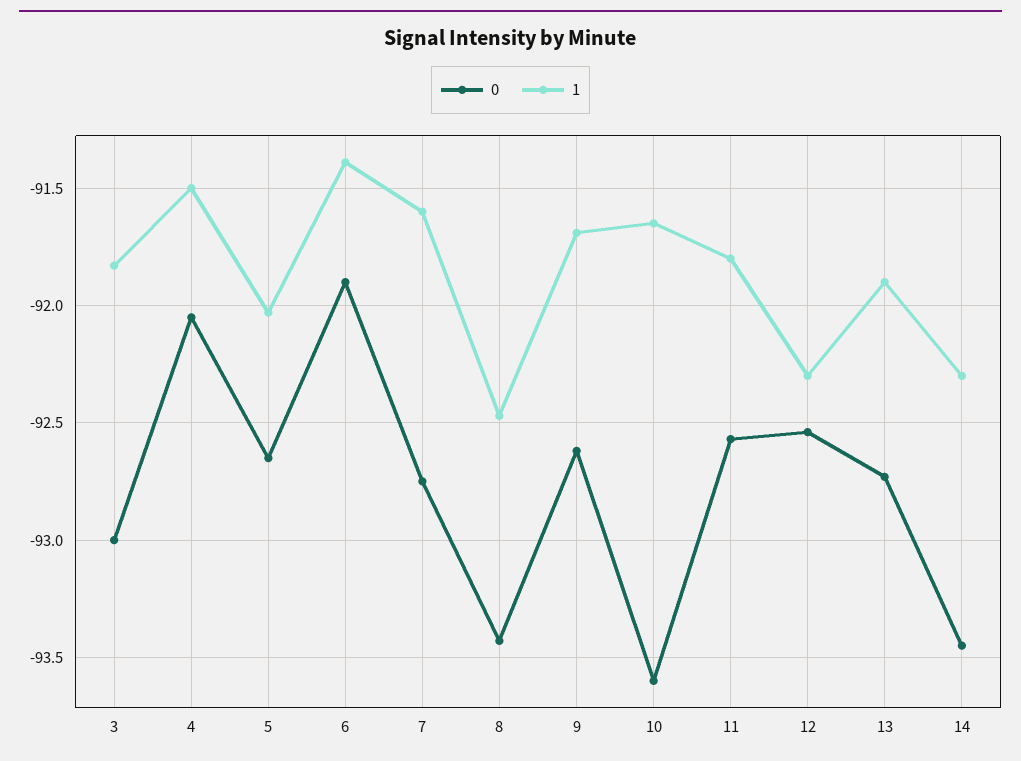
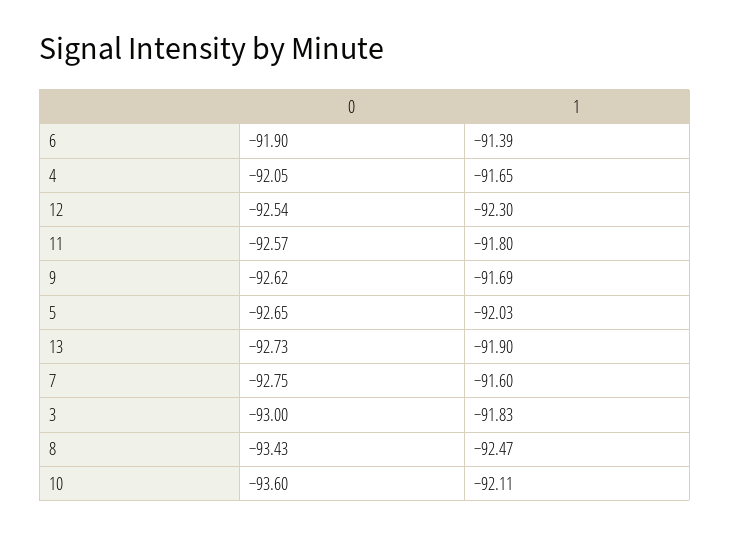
  {
    "0": {
      "3": -93,
      "4": -92.05,
      "5": -92.65,
      "6": -91.9,
      "7": -92.75,
      "8": -93.43,
      "9": -92.62,
      "10": -93.6,
      "11": -92.57,
      "12": -92.54,
-     "13": -92.73,
+     "13": -92.73
-     "14": -93.45
    },
    "1": {
      "3": -91.83,
-     "4": -91.5,
+     "4": -91.65,
      "5": -92.03,
      "6": -91.39,
      "7": -91.6,
      "8": -92.47,
      "9": -91.69,
-     "10": -91.65,
+     "10": -92.11,
      "11": -91.8,
      "12": -92.3,
-     "13": -91.9,
+     "13": -91.9
-     "14": -92.3
    }
  }

